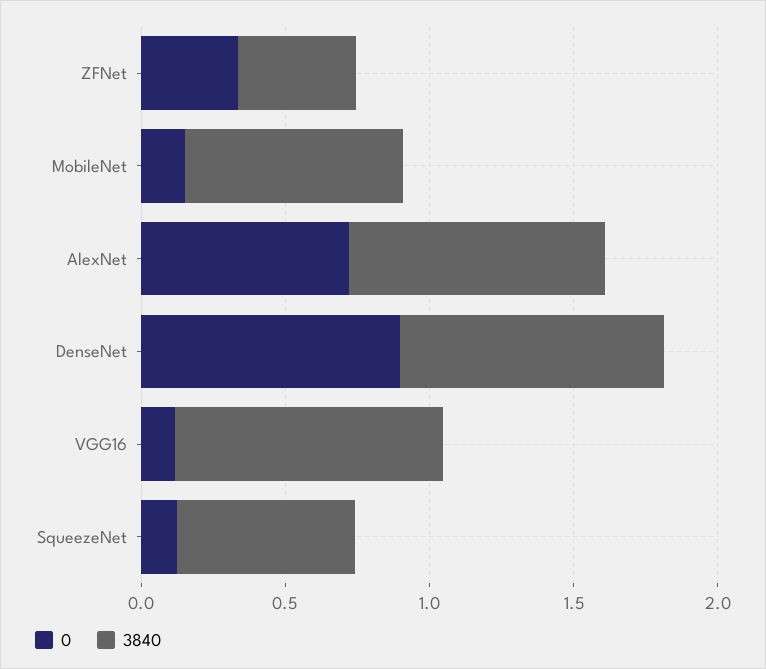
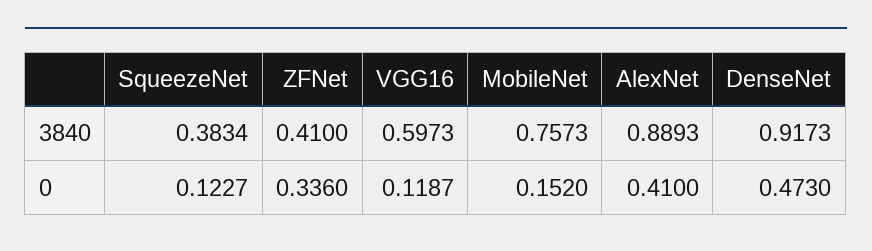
  {
    "0": {
      "ZFNet": 0.336,
      "MobileNet": 0.152,
-     "AlexNet": 0.7,
+     "AlexNet": 0.41,
-     "DenseNet": 0.9,
+     "DenseNet": 0.473,
      "VGG16": 0.1187,
      "SqueezeNet": 0.1227
    },
    "3840": {
      "ZFNet": 0.41,
      "MobileNet": 0.7573,
      "AlexNet": 0.8893,
      "DenseNet": 0.9173,
-     "VGG16": 0.9,
+     "VGG16": 0.5973,
-     "SqueezeNet": 0.6
+     "SqueezeNet": 0.3834
    }
  }

